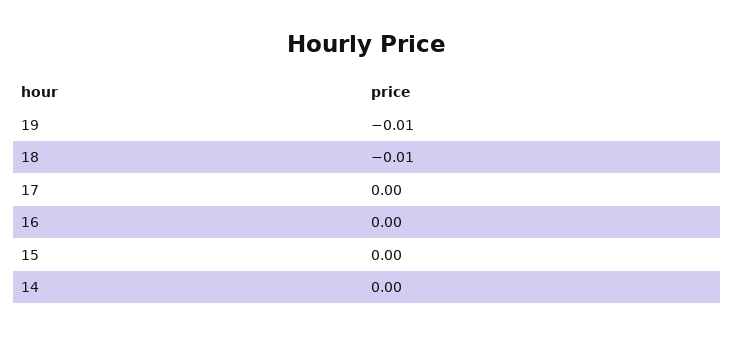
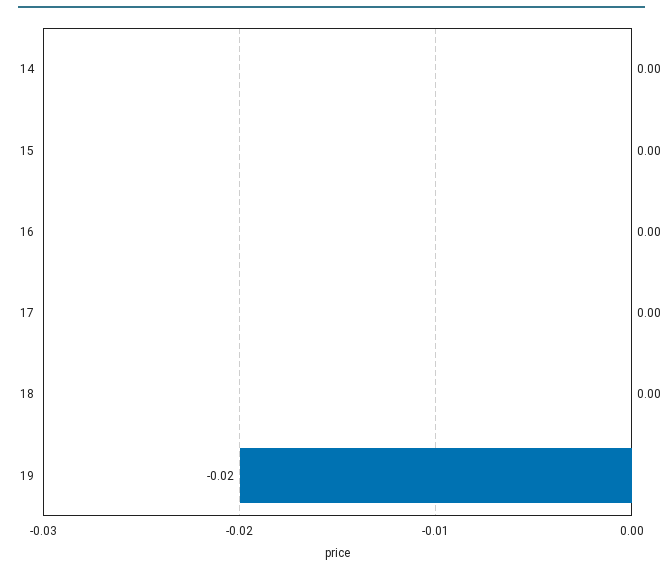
  {
-   "19": -0.01,
+   "19": -0.02,
-   "18": -0.01,
+   "18": 0,
    "17": 0,
    "16": 0,
    "15": 0,
    "14": 0
  }

